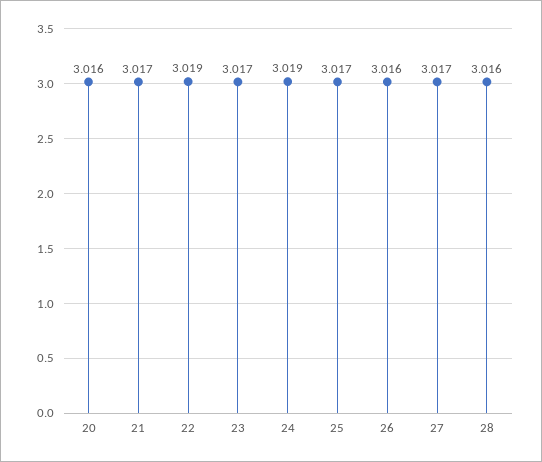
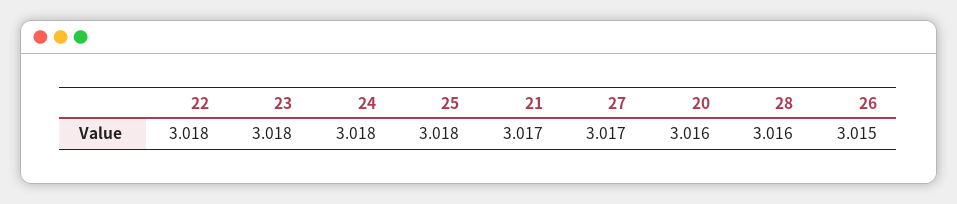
  {
    "20": 3.016,
    "21": 3.017,
-   "22": 3.019,
+   "22": 3.018,
-   "23": 3.017,
+   "23": 3.018,
-   "24": 3.019,
+   "24": 3.018,
-   "25": 3.017,
+   "25": 3.018,
-   "26": 3.016,
+   "26": 3.015,
    "27": 3.017,
    "28": 3.016
  }

